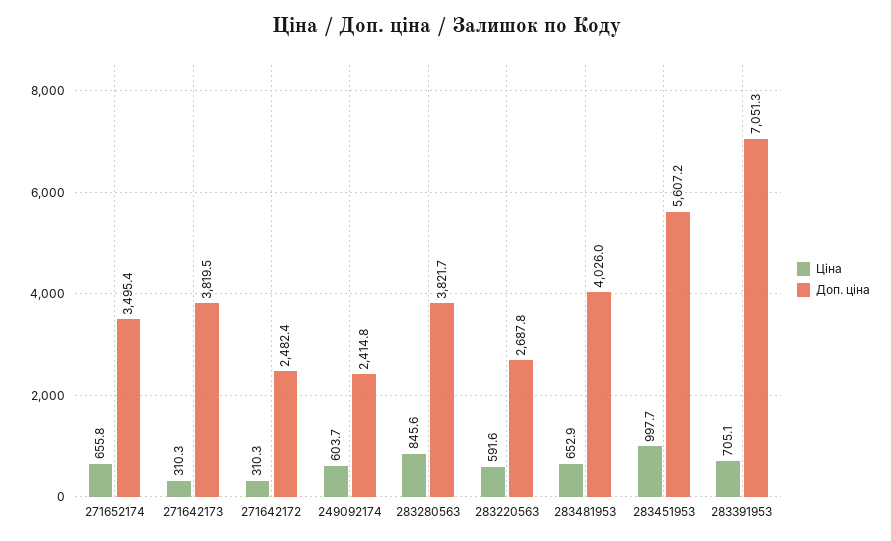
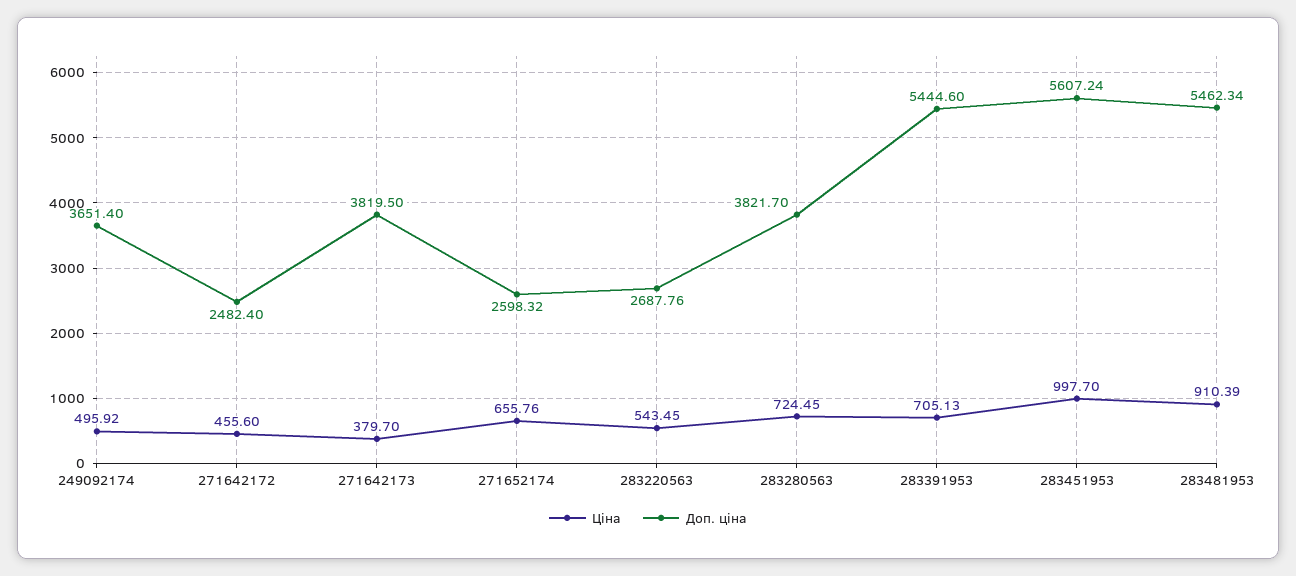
  {
    "Ціна": {
      "271652174": 655.76,
-     "271642173": 310.3,
+     "271642173": 379.7,
-     "271642172": 310.3,
+     "271642172": 455.6,
-     "249092174": 603.7,
+     "249092174": 495.92,
-     "283280563": 845.6,
+     "283280563": 724.45,
-     "283220563": 591.6,
+     "283220563": 543.45,
-     "283481953": 652.9,
+     "283481953": 910.39,
      "283451953": 997.7,
      "283391953": 705.13
    },
    "Доп. ціна": {
-     "271652174": 3495.4,
+     "271652174": 2598.32,
      "271642173": 3819.5,
      "271642172": 2482.4,
-     "249092174": 2414.8,
+     "249092174": 3651.4,
      "283280563": 3821.7,
      "283220563": 2687.76,
-     "283481953": 4026,
+     "283481953": 5462.34,
      "283451953": 5607.24,
-     "283391953": 7051.3
+     "283391953": 5444.6
    }
  }

